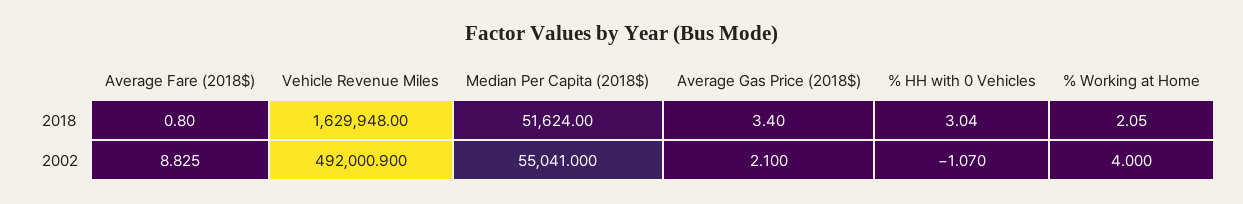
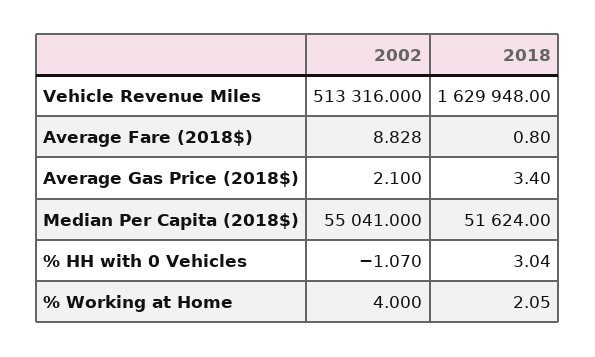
  {
    "Average Fare (2018$)": {
      "2018": 0.8,
-     "2002": 8.825
+     "2002": 8.828
    },
    "Vehicle Revenue Miles": {
      "2018": 1629948,
-     "2002": 492000.9
+     "2002": 513316
    },
    "Median Per Capita (2018$)": {
      "2018": 51624,
      "2002": 55041
    },
    "Average Gas Price (2018$)": {
      "2018": 3.4,
      "2002": 2.1
    },
    "% HH with 0 Vehicles": {
      "2018": 3.04,
      "2002": -1.07
    },
    "% Working at Home": {
      "2018": 2.05,
      "2002": 4
    }
  }

